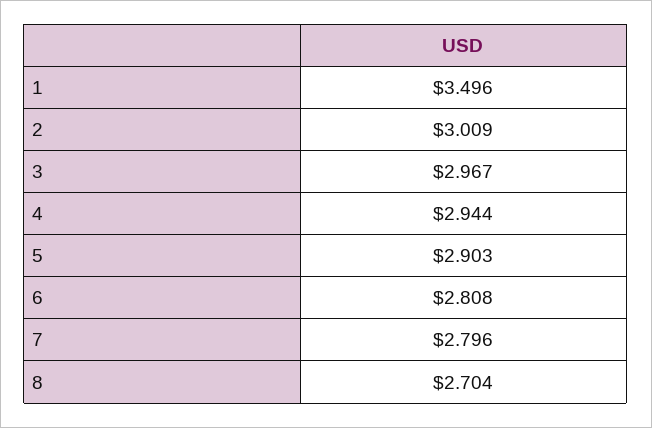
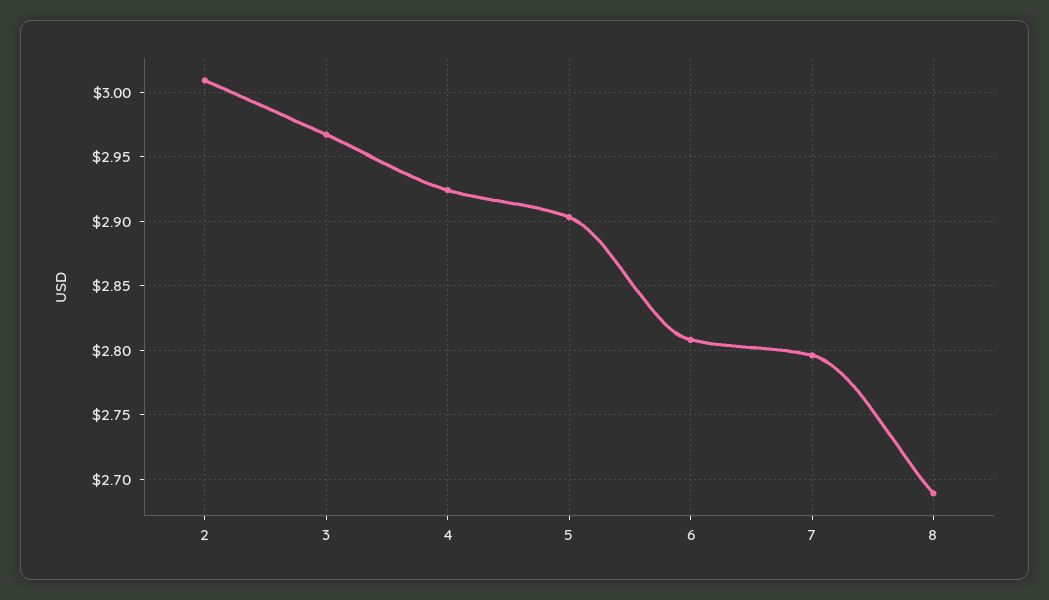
  {
-   "1": 3.496,
    "2": 3.009,
    "3": 2.967,
-   "4": 2.944,
+   "4": 2.925,
    "5": 2.903,
    "6": 2.808,
    "7": 2.796,
-   "8": 2.704
+   "8": 2.69
  }

